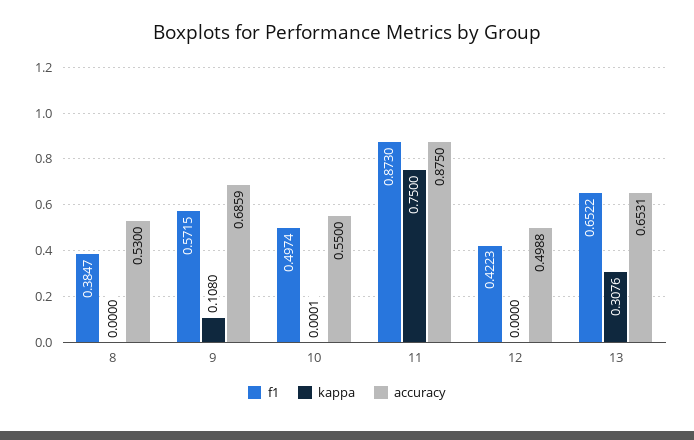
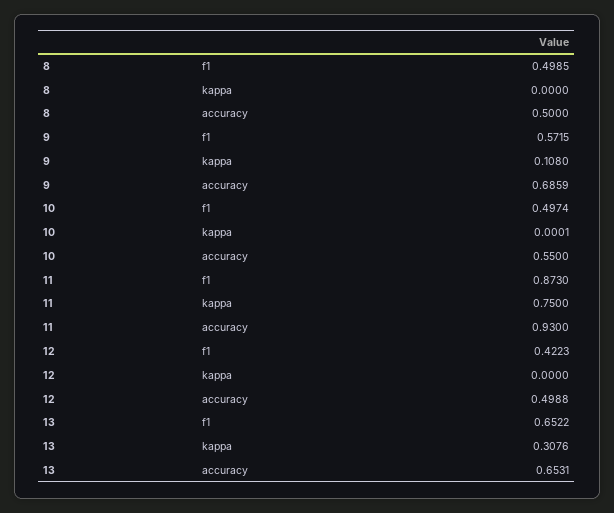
  {
    "f1": {
-     "8": 0.3847,
+     "8": 0.4985,
      "9": 0.5715,
      "10": 0.4974,
      "11": 0.873,
      "12": 0.4223,
      "13": 0.6522
    },
    "kappa": {
      "8": 0,
      "9": 0.108,
      "10": 0.0001,
      "11": 0.75,
      "12": 0,
      "13": 0.3076
    },
    "accuracy": {
-     "8": 0.53,
+     "8": 0.5,
      "9": 0.6859,
      "10": 0.55,
-     "11": 0.875,
+     "11": 0.93,
      "12": 0.4988,
      "13": 0.6531
    }
  }

